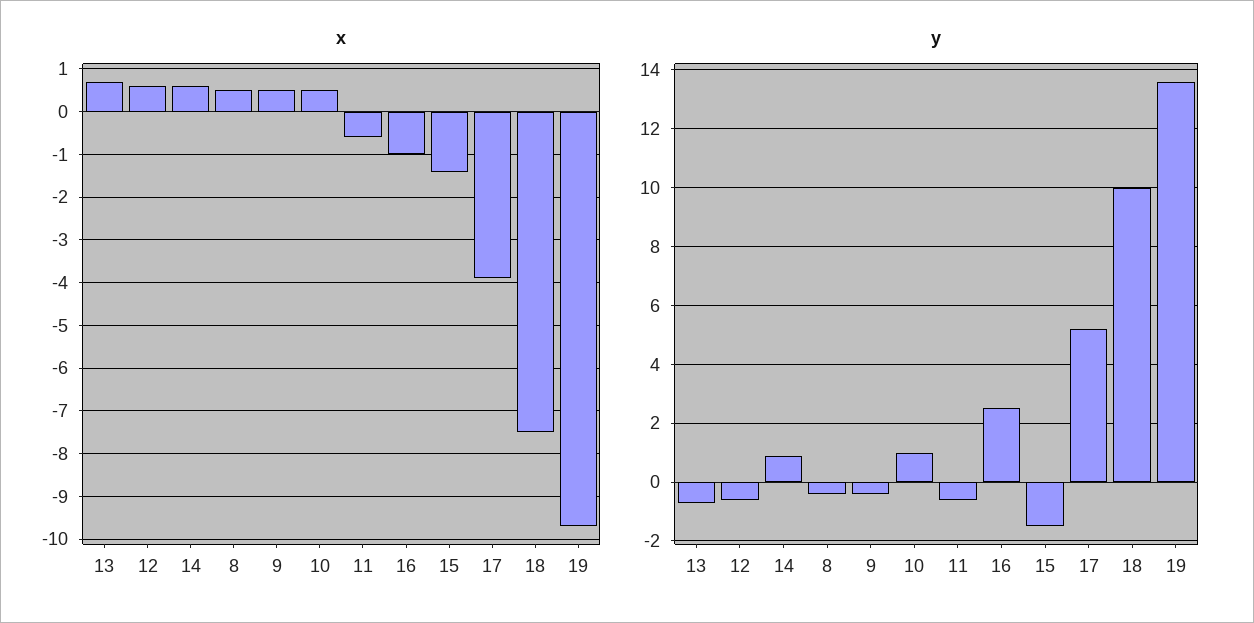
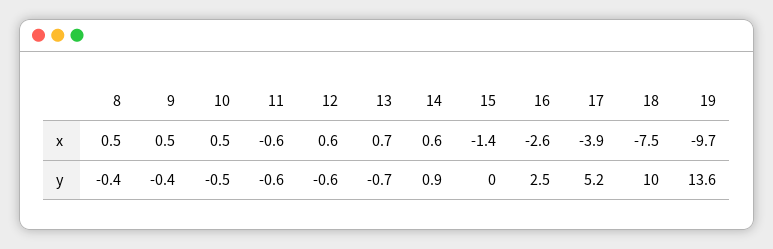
  {
    "x": {
      "13": 0.7,
      "12": 0.6,
      "14": 0.6,
      "8": 0.5,
      "9": 0.5,
      "10": 0.5,
      "11": -0.6,
-     "16": -1,
+     "16": -2.6,
      "15": -1.4,
      "17": -3.9,
      "18": -7.5,
      "19": -9.7
    },
    "y": {
      "13": -0.7,
      "12": -0.6,
      "14": 0.9,
      "8": -0.4,
      "9": -0.4,
-     "10": 1,
+     "10": -0.5,
      "11": -0.6,
      "16": 2.5,
-     "15": -1.5,
+     "15": 0,
      "17": 5.2,
      "18": 10,
      "19": 13.6
    }
  }

